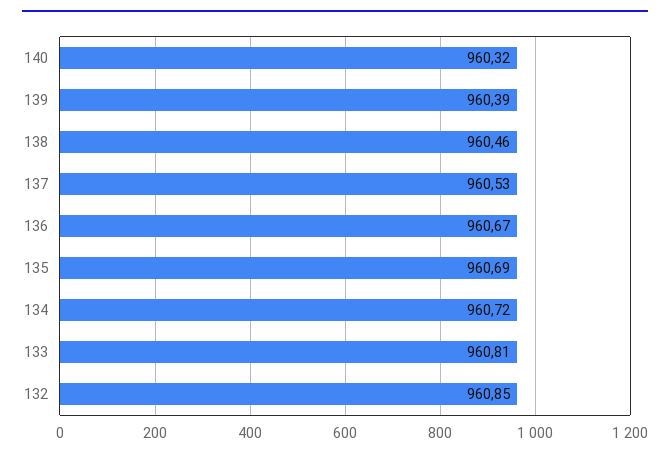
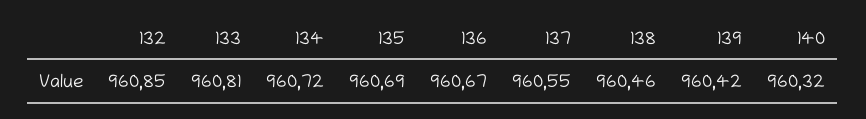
  {
    "140": 960.32,
-   "139": 960.39,
+   "139": 960.42,
    "138": 960.46,
-   "137": 960.53,
+   "137": 960.55,
    "136": 960.67,
    "135": 960.69,
    "134": 960.72,
    "133": 960.81,
    "132": 960.85
  }

